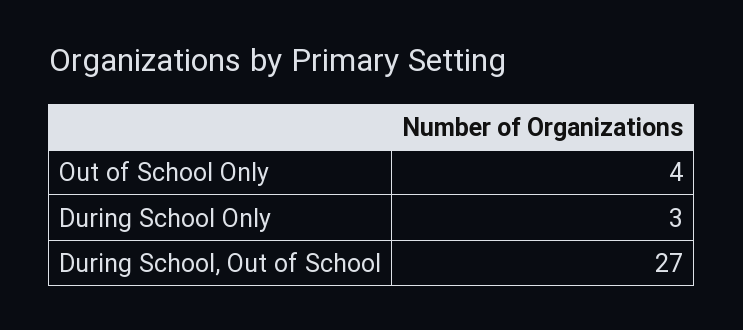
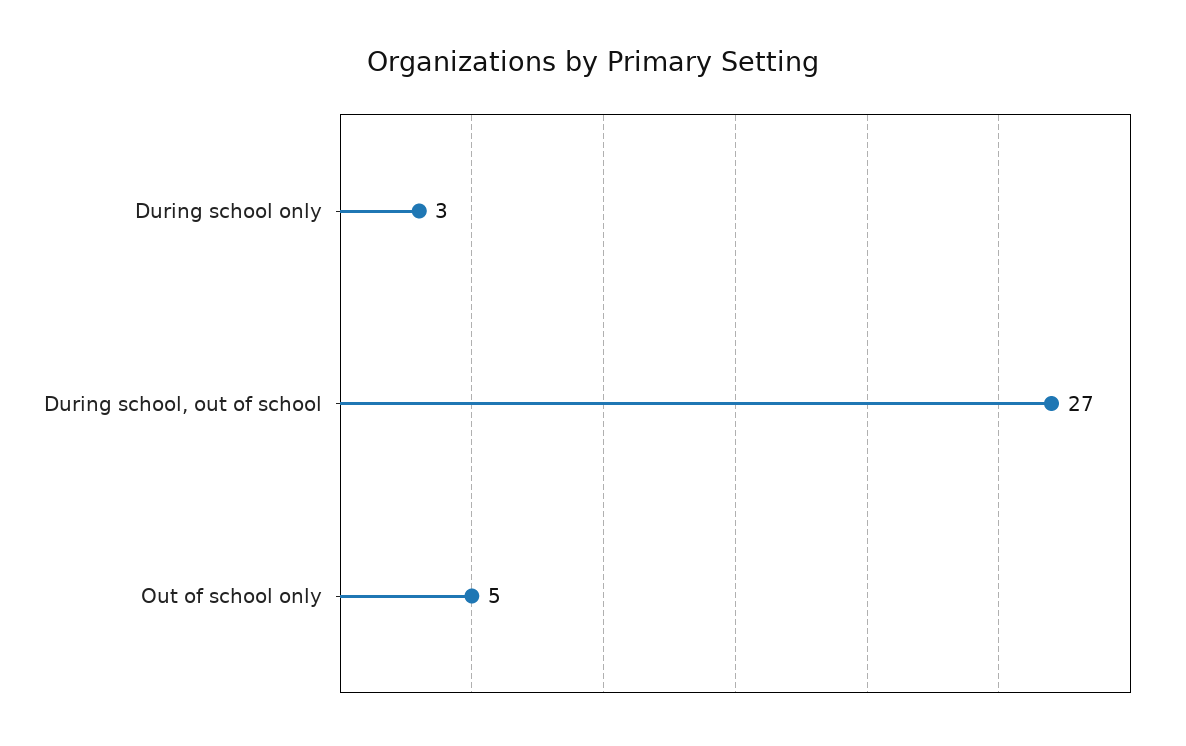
  {
-   "Out of School Only": 4,
+   "Out of School Only": 5,
    "During School Only": 3,
    "During School, Out of School": 27
  }

